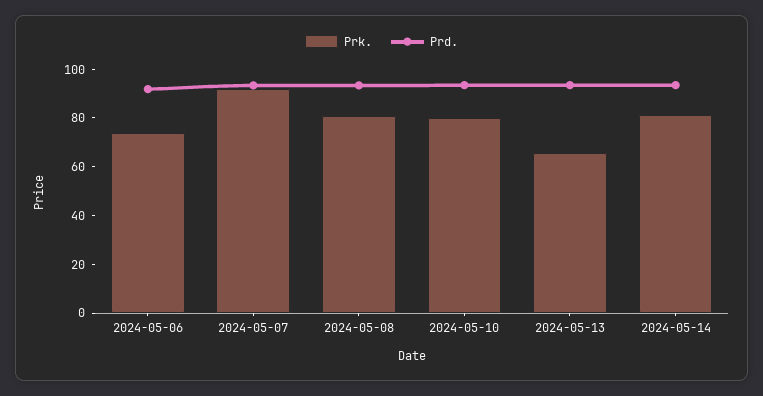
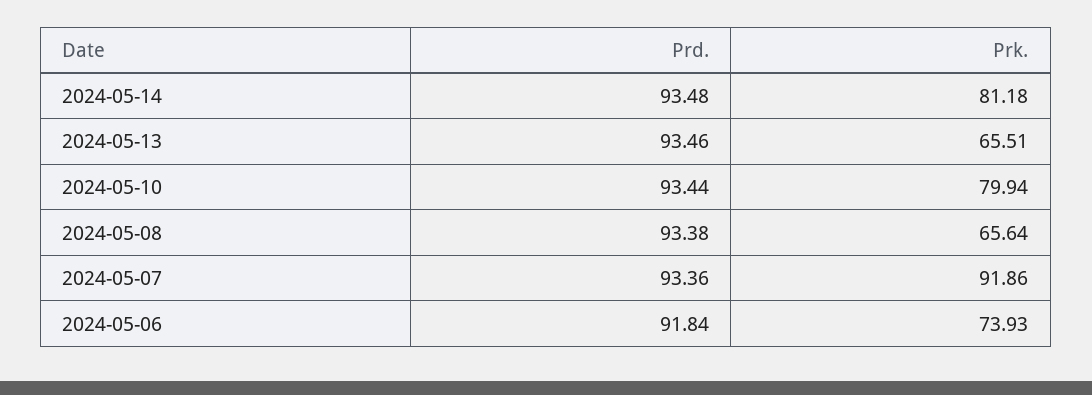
  {
    "Prk.": {
      "2024-05-06": 73.93,
      "2024-05-07": 91.86,
-     "2024-05-08": 80,
+     "2024-05-08": 65.64,
      "2024-05-10": 79.94,
      "2024-05-13": 65.51,
      "2024-05-14": 81.18
    },
    "Prd.": {
      "2024-05-06": 91.84,
      "2024-05-07": 93.36,
      "2024-05-08": 93.38,
      "2024-05-10": 93.44,
      "2024-05-13": 93.46,
      "2024-05-14": 93.48
    }
  }

